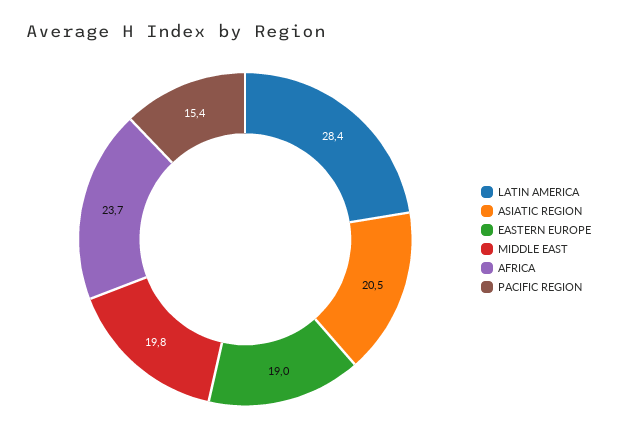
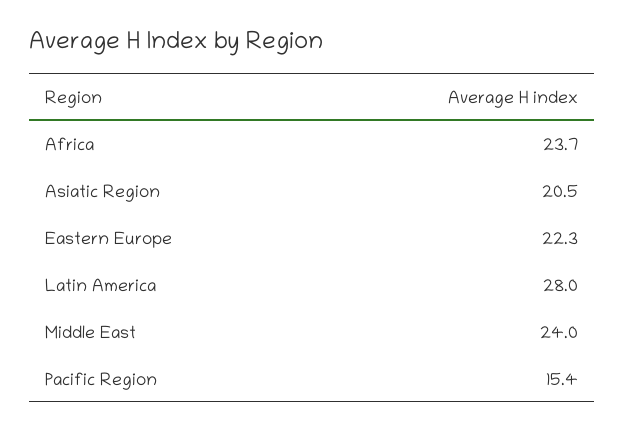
  {
-   "LATIN AMERICA": 28.4,
+   "LATIN AMERICA": 28,
    "ASIATIC REGION": 20.5,
-   "EASTERN EUROPE": 19,
+   "EASTERN EUROPE": 22.3,
-   "MIDDLE EAST": 19.8,
+   "MIDDLE EAST": 24,
    "AFRICA": 23.7,
    "PACIFIC REGION": 15.4
  }

